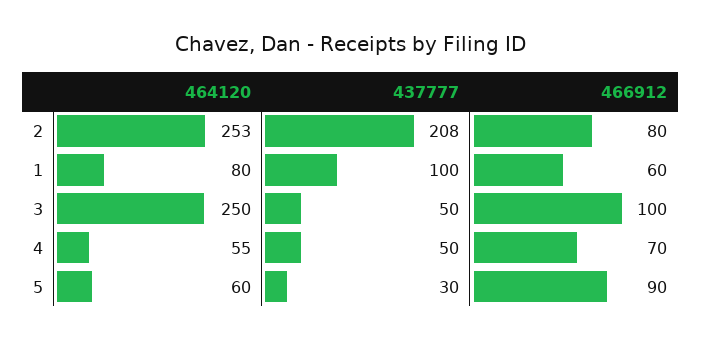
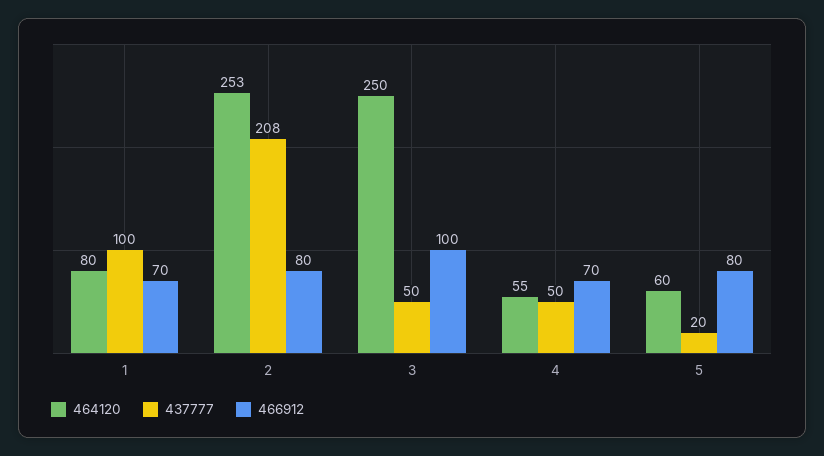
  {
    "464120": {
      "2": 253,
      "1": 80,
      "3": 250,
      "4": 55,
      "5": 60
    },
    "437777": {
      "2": 208,
      "1": 100,
      "3": 50,
      "4": 50,
-     "5": 30
+     "5": 20
    },
    "466912": {
      "2": 80,
-     "1": 60,
+     "1": 70,
      "3": 100,
      "4": 70,
-     "5": 90
+     "5": 80
    }
  }

